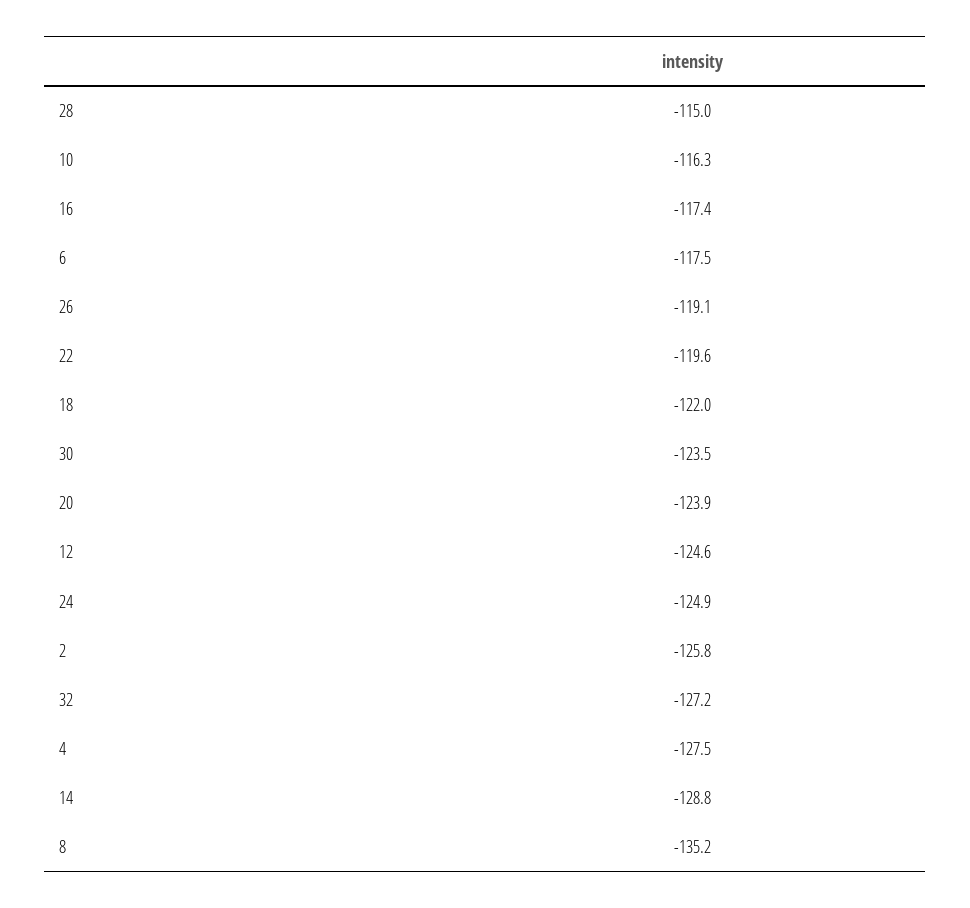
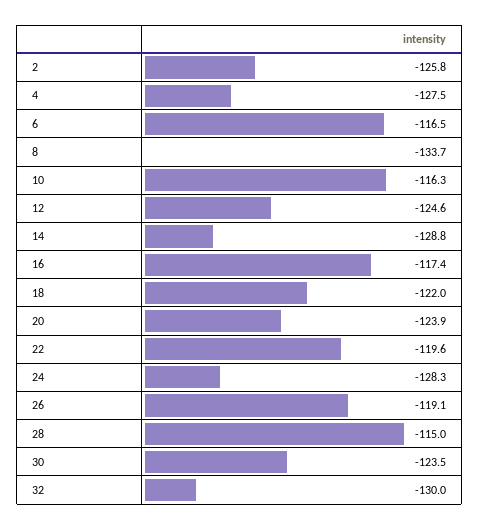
  {
    "28": -115,
    "10": -116.3,
    "16": -117.4,
-   "6": -117.5,
+   "6": -116.5,
    "26": -119.1,
    "22": -119.6,
    "18": -122,
    "30": -123.5,
    "20": -123.9,
    "12": -124.6,
-   "24": -124.9,
+   "24": -128.3,
    "2": -125.8,
-   "32": -127.2,
+   "32": -130,
    "4": -127.5,
    "14": -128.8,
-   "8": -135.2
+   "8": -133.7
  }

